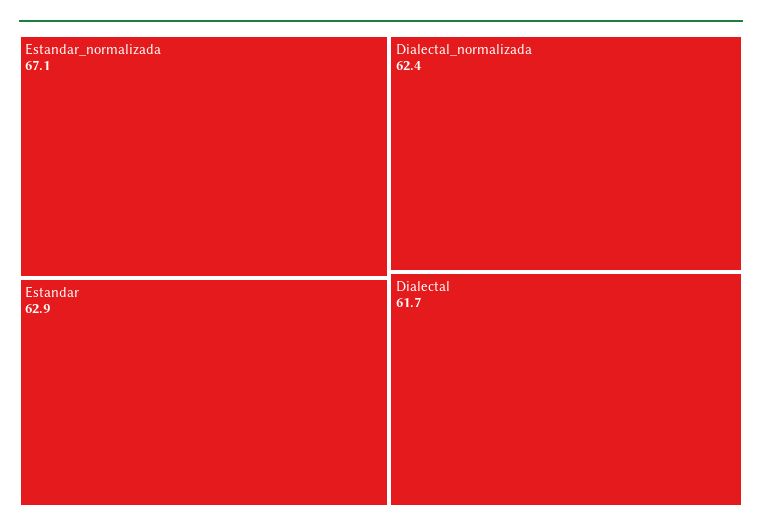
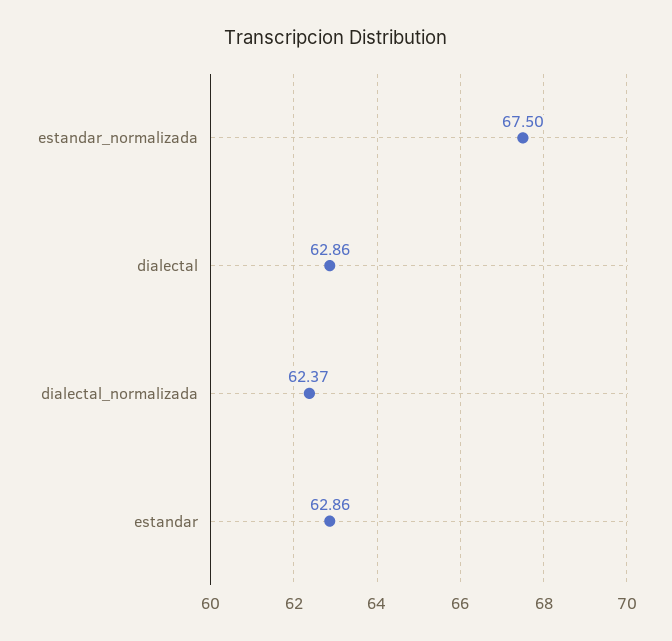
  {
-   "Estandar_normalizada": 67.1,
+   "Estandar_normalizada": 67.5,
    "Estandar": 62.86,
    "Dialectal_normalizada": 62.37,
-   "Dialectal": 61.7
+   "Dialectal": 62.86
  }

